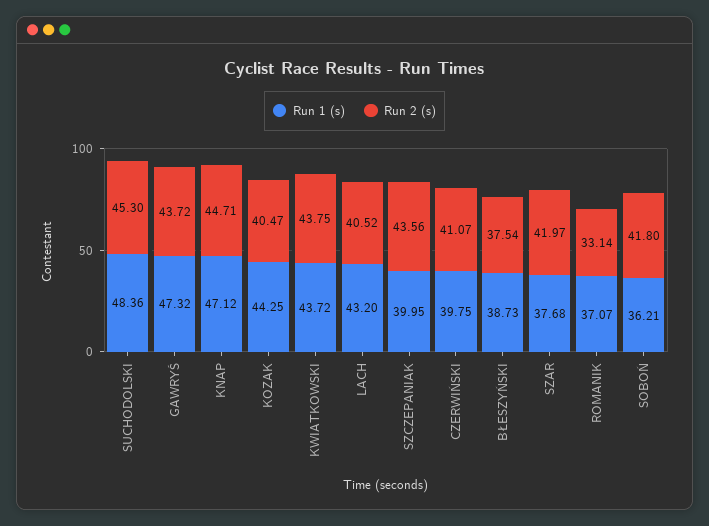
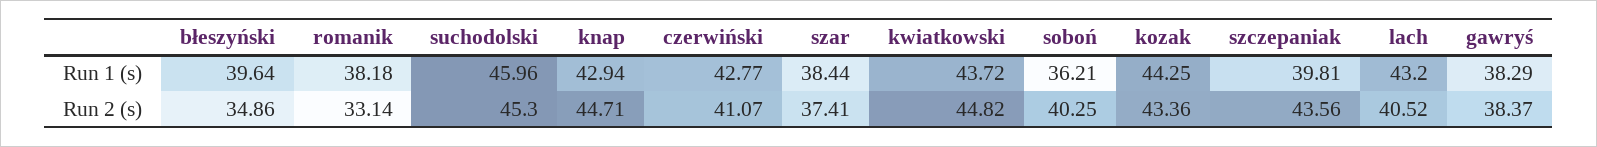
  {
    "Run 1 (s)": {
-     "SUCHODOLSKI": 48.36,
+     "SUCHODOLSKI": 45.96,
-     "GAWRYŚ": 47.32,
+     "GAWRYŚ": 38.29,
-     "KNAP": 47.12,
+     "KNAP": 42.94,
      "KOZAK": 44.25,
      "KWIATKOWSKI": 43.72,
      "LACH": 43.2,
-     "SZCZEPANIAK": 39.95,
+     "SZCZEPANIAK": 39.81,
-     "CZERWIŃSKI": 39.75,
+     "CZERWIŃSKI": 42.77,
-     "BŁESZYŃSKI": 38.73,
+     "BŁESZYŃSKI": 39.64,
-     "SZAR": 37.68,
+     "SZAR": 38.44,
-     "ROMANIK": 37.07,
+     "ROMANIK": 38.18,
      "SOBOŃ": 36.21
    },
    "Run 2 (s)": {
      "SUCHODOLSKI": 45.3,
-     "GAWRYŚ": 43.72,
+     "GAWRYŚ": 38.37,
      "KNAP": 44.71,
-     "KOZAK": 40.47,
+     "KOZAK": 43.36,
-     "KWIATKOWSKI": 43.75,
+     "KWIATKOWSKI": 44.82,
      "LACH": 40.52,
      "SZCZEPANIAK": 43.56,
      "CZERWIŃSKI": 41.07,
-     "BŁESZYŃSKI": 37.54,
+     "BŁESZYŃSKI": 34.86,
-     "SZAR": 41.97,
+     "SZAR": 37.41,
      "ROMANIK": 33.14,
-     "SOBOŃ": 41.8
+     "SOBOŃ": 40.25
    }
  }

